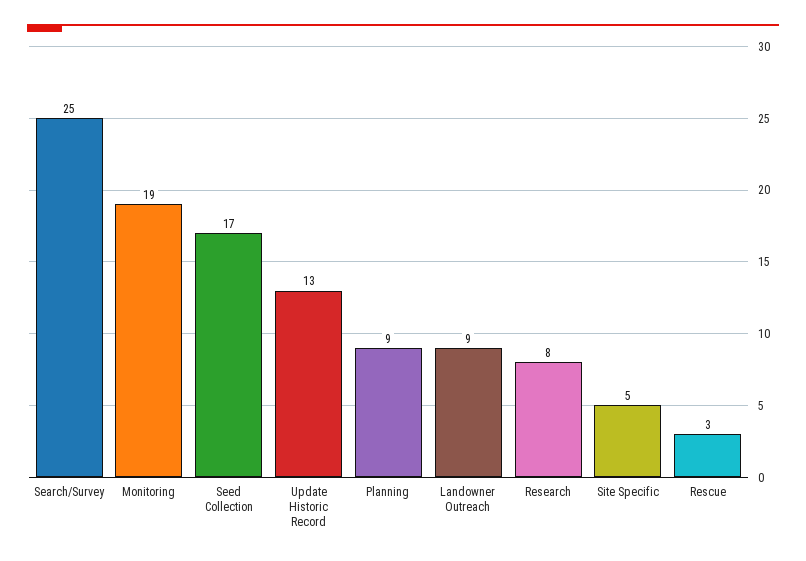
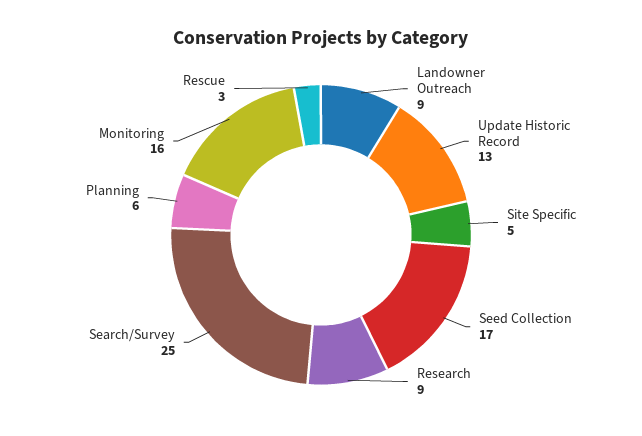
  {
    "Search/Survey": 25,
-   "Monitoring": 19,
+   "Monitoring": 16,
    "Seed Collection": 17,
    "Update Historic Record": 13,
-   "Planning": 9,
+   "Planning": 6,
    "Landowner Outreach": 9,
-   "Research": 8,
+   "Research": 9,
    "Site Specific": 5,
    "Rescue": 3
  }

